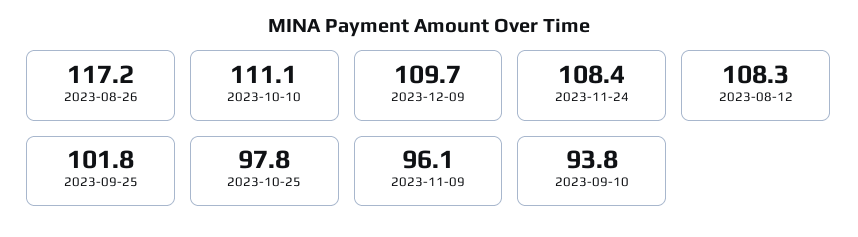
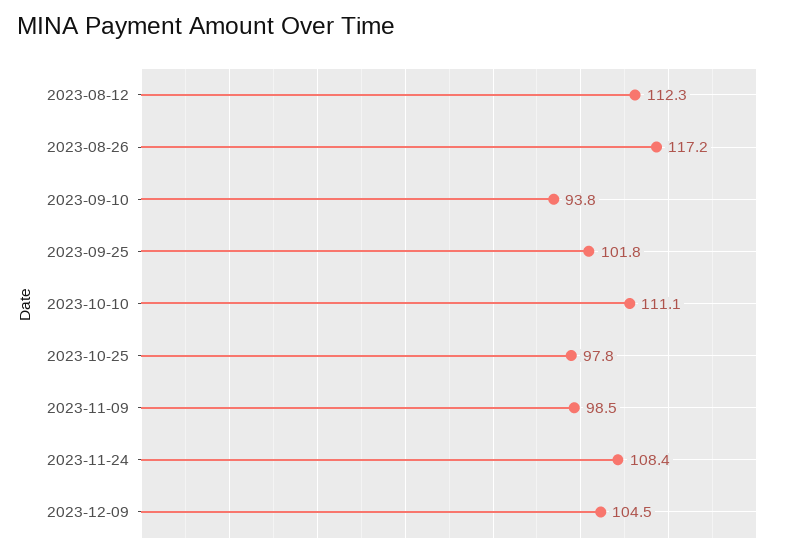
  {
    "2023-08-26": 117.2,
    "2023-10-10": 111.1,
-   "2023-12-09": 109.7,
+   "2023-12-09": 104.5,
    "2023-11-24": 108.4,
-   "2023-08-12": 108.3,
+   "2023-08-12": 112.3,
    "2023-09-25": 101.8,
    "2023-10-25": 97.8,
-   "2023-11-09": 96.1,
+   "2023-11-09": 98.5,
    "2023-09-10": 93.8
  }

